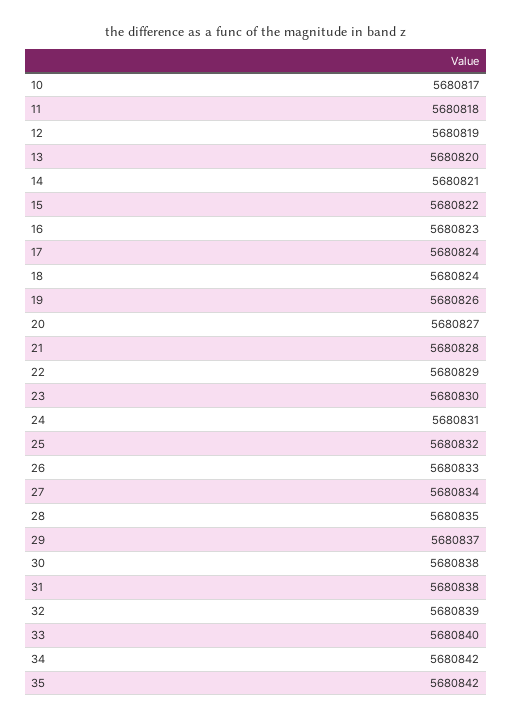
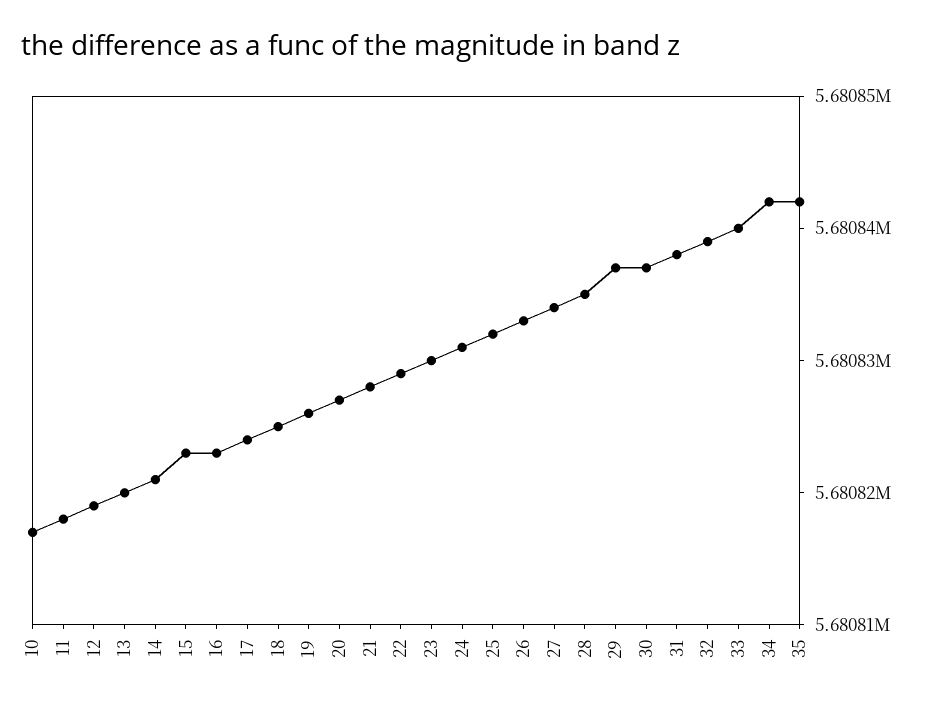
  {
    "10": 5680817,
    "11": 5680818,
    "12": 5680819,
    "13": 5680820,
    "14": 5680821,
-   "15": 5680822,
+   "15": 5680823,
    "16": 5680823,
    "17": 5680824,
-   "18": 5680824,
+   "18": 5680825,
    "19": 5680826,
    "20": 5680827,
    "21": 5680828,
    "22": 5680829,
    "23": 5680830,
    "24": 5680831,
    "25": 5680832,
    "26": 5680833,
    "27": 5680834,
    "28": 5680835,
    "29": 5680837,
-   "30": 5680838,
+   "30": 5680837,
    "31": 5680838,
    "32": 5680839,
    "33": 5680840,
    "34": 5680842,
    "35": 5680842
  }

